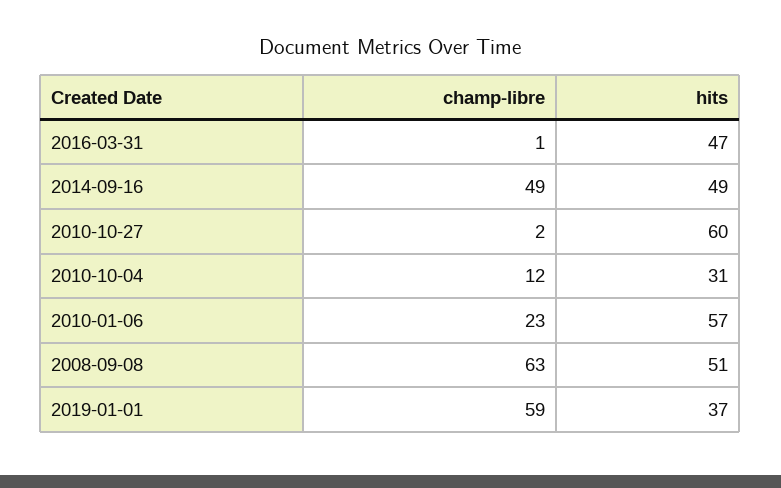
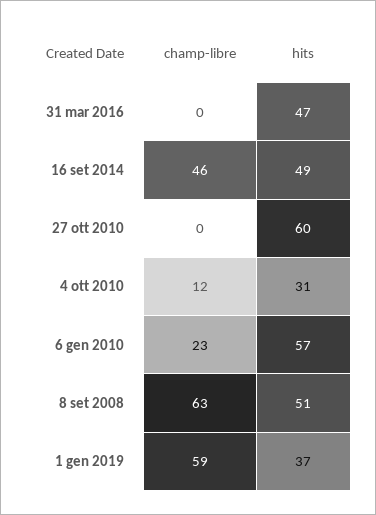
  {
    "champ-libre": {
-     "2016-03-31": 1,
+     "2016-03-31": 0,
-     "2014-09-16": 49,
+     "2014-09-16": 46,
-     "2010-10-27": 2,
+     "2010-10-27": 0,
      "2010-10-04": 12,
      "2010-01-06": 23,
      "2008-09-08": 63,
      "2019-01-01": 59
    },
    "hits": {
      "2016-03-31": 47,
      "2014-09-16": 49,
      "2010-10-27": 60,
      "2010-10-04": 31,
      "2010-01-06": 57,
      "2008-09-08": 51,
      "2019-01-01": 37
    }
  }

